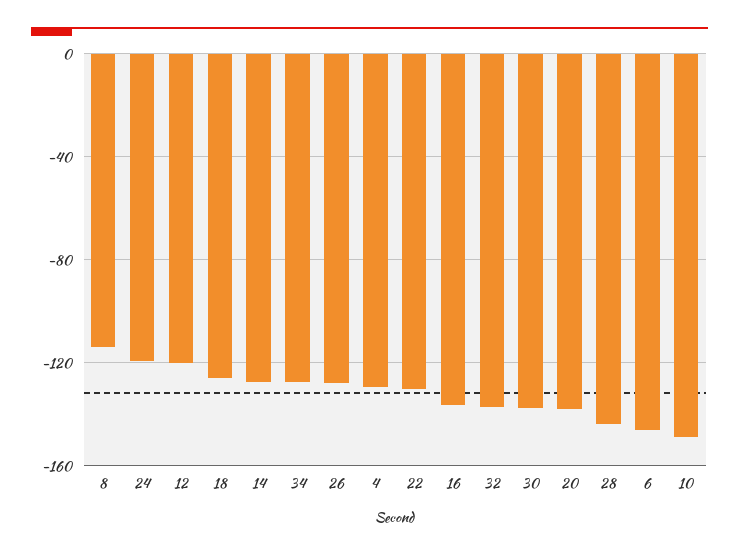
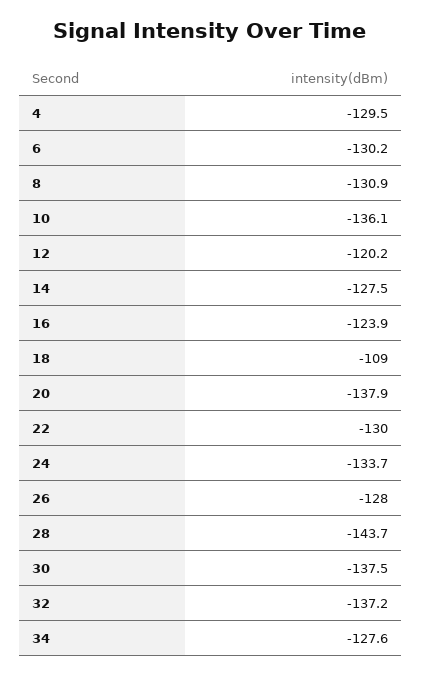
  {
-   "8": -115,
+   "8": -130.9,
-   "24": -120,
+   "24": -133.7,
    "12": -120.2,
-   "18": -125,
+   "18": -109,
    "14": -127.5,
    "34": -127.6,
    "26": -128,
    "4": -129.5,
    "22": -130,
-   "16": -135,
+   "16": -123.9,
    "32": -137.2,
    "30": -137.5,
    "20": -137.9,
    "28": -143.7,
-   "6": -145,
+   "6": -130.2,
-   "10": -150
+   "10": -136.1
  }

